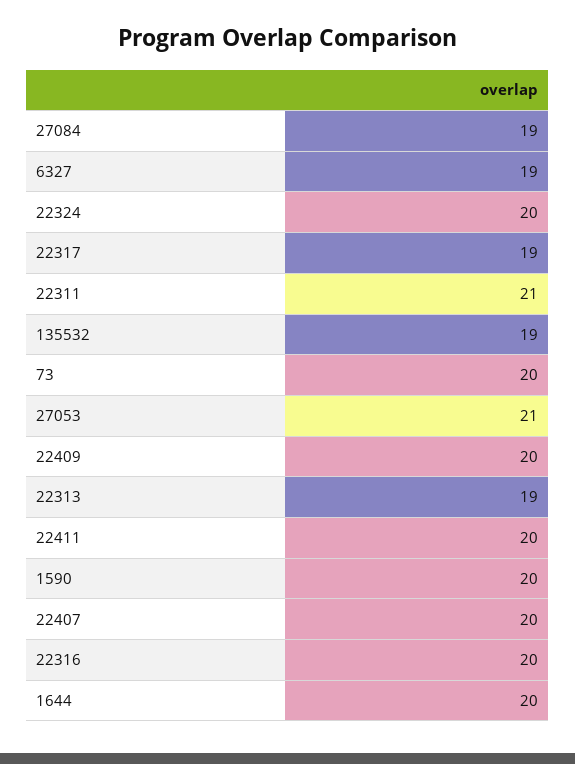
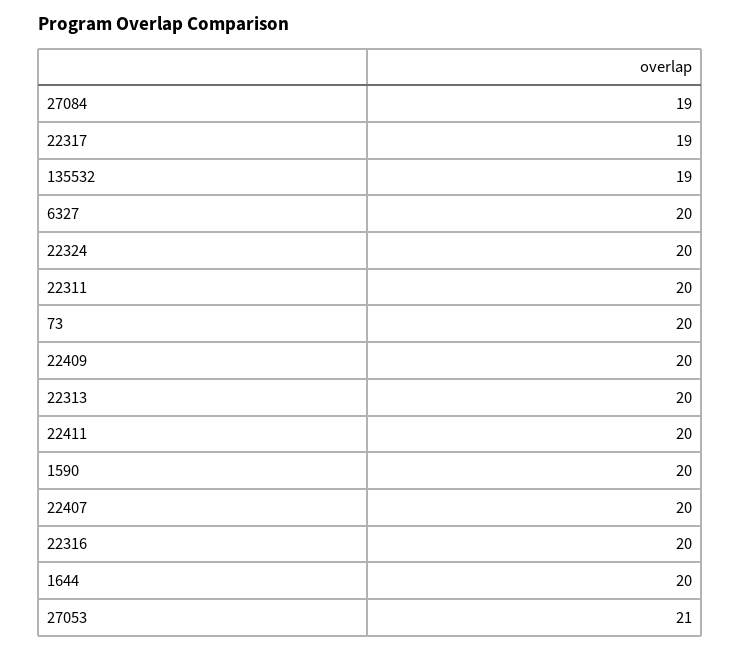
  {
    "27084": 19,
-   "6327": 19,
+   "6327": 20,
    "22324": 20,
    "22317": 19,
-   "22311": 21,
+   "22311": 20,
    "135532": 19,
    "73": 20,
    "27053": 21,
    "22409": 20,
-   "22313": 19,
+   "22313": 20,
    "22411": 20,
    "1590": 20,
    "22407": 20,
    "22316": 20,
    "1644": 20
  }

